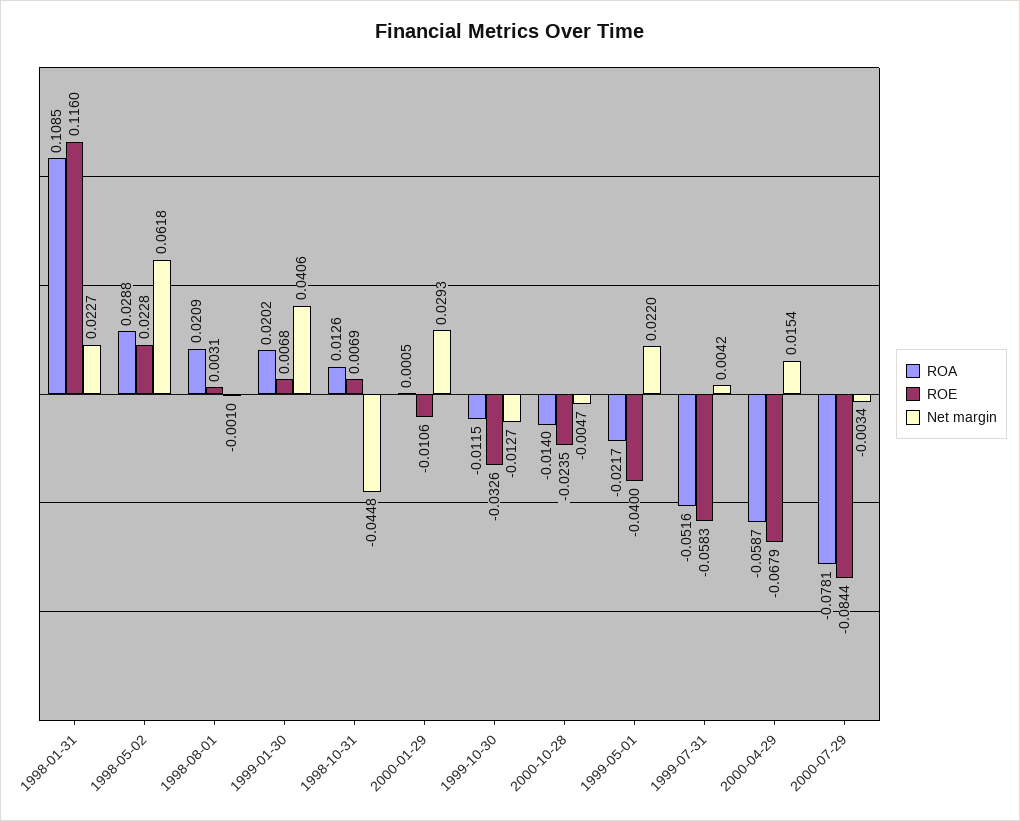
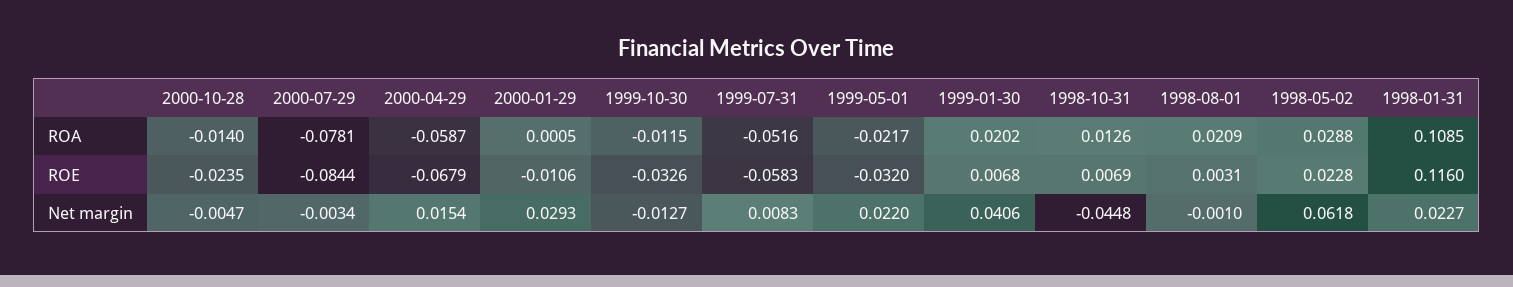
  {
    "ROA": {
      "1998-01-31": 0.1085,
      "1998-05-02": 0.0288,
      "1998-08-01": 0.0209,
      "1999-01-30": 0.0202,
      "1998-10-31": 0.0126,
      "2000-01-29": 0.0005,
      "1999-10-30": -0.0115,
      "2000-10-28": -0.014,
      "1999-05-01": -0.0217,
      "1999-07-31": -0.0516,
      "2000-04-29": -0.0587,
      "2000-07-29": -0.0781
    },
    "ROE": {
      "1998-01-31": 0.116,
      "1998-05-02": 0.0228,
      "1998-08-01": 0.0031,
      "1999-01-30": 0.0068,
      "1998-10-31": 0.0069,
      "2000-01-29": -0.0106,
      "1999-10-30": -0.0326,
      "2000-10-28": -0.0235,
-     "1999-05-01": -0.04,
+     "1999-05-01": -0.032,
      "1999-07-31": -0.0583,
      "2000-04-29": -0.0679,
      "2000-07-29": -0.0844
    },
    "Net margin": {
      "1998-01-31": 0.0227,
      "1998-05-02": 0.0618,
      "1998-08-01": -0.001,
      "1999-01-30": 0.0406,
      "1998-10-31": -0.0448,
      "2000-01-29": 0.0293,
      "1999-10-30": -0.0127,
      "2000-10-28": -0.0047,
      "1999-05-01": 0.022,
-     "1999-07-31": 0.0042,
+     "1999-07-31": 0.0083,
      "2000-04-29": 0.0154,
      "2000-07-29": -0.0034
    }
  }

